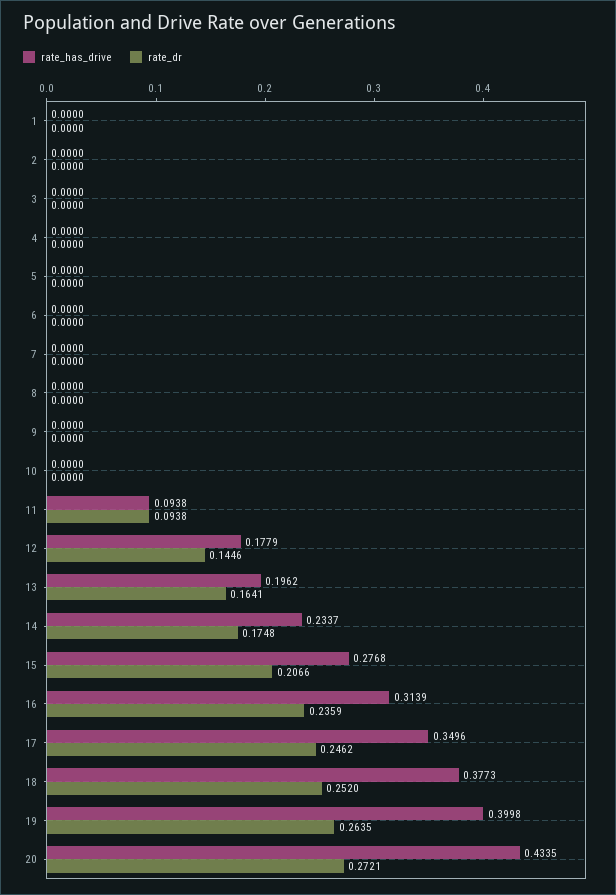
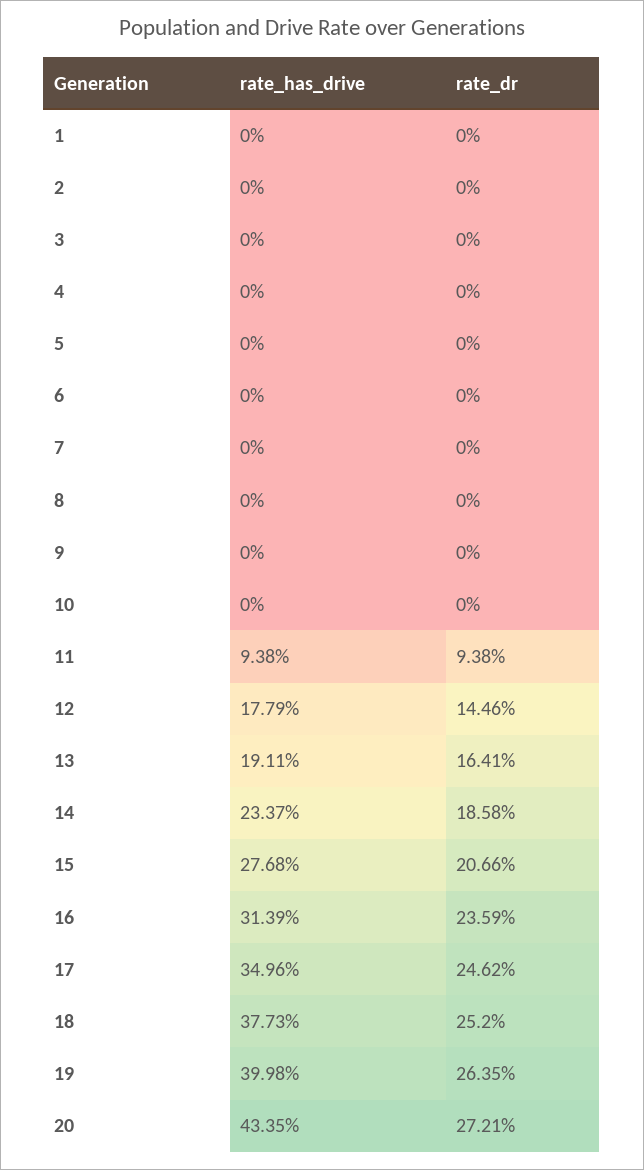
  {
    "rate_has_drive": {
      "1": 0,
      "2": 0,
      "3": 0,
      "4": 0,
      "5": 0,
      "6": 0,
      "7": 0,
      "8": 0,
      "9": 0,
      "10": 0,
      "11": 0.0938,
      "12": 0.1779,
-     "13": 0.1962,
+     "13": 0.1911,
      "14": 0.2337,
      "15": 0.2768,
      "16": 0.3139,
      "17": 0.3496,
      "18": 0.3773,
      "19": 0.3998,
      "20": 0.4335
    },
    "rate_dr": {
      "1": 0,
      "2": 0,
      "3": 0,
      "4": 0,
      "5": 0,
      "6": 0,
      "7": 0,
      "8": 0,
      "9": 0,
      "10": 0,
      "11": 0.0938,
      "12": 0.1446,
      "13": 0.1641,
-     "14": 0.1748,
+     "14": 0.1858,
      "15": 0.2066,
      "16": 0.2359,
      "17": 0.2462,
      "18": 0.252,
      "19": 0.2635,
      "20": 0.2721
    }
  }

